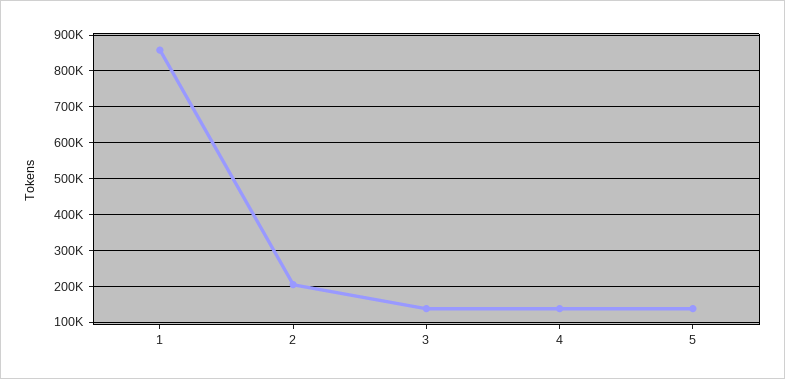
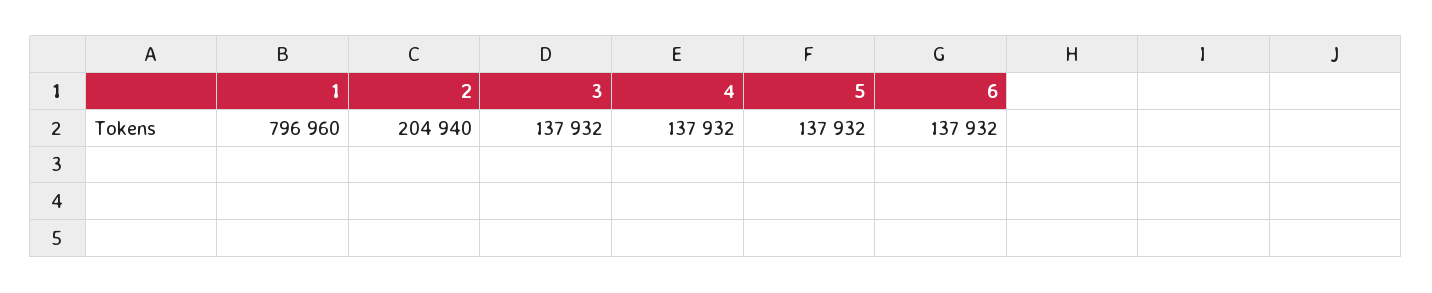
  {
-   "1": 860000,
+   "1": 796960,
    "2": 204940,
    "3": 137932,
    "4": 137932,
-   "5": 137932
+   "5": 137932,
+   "6": 137932
  }

